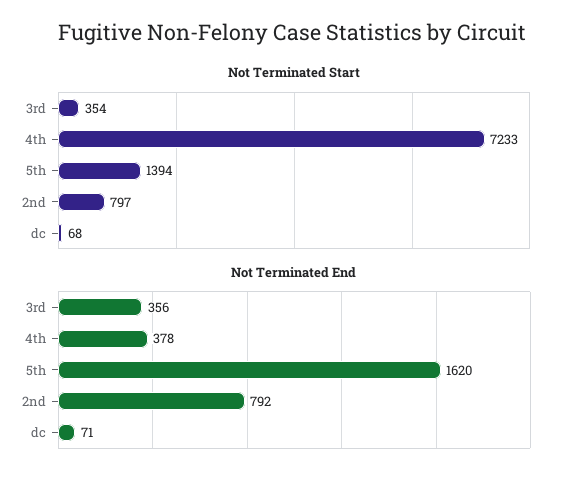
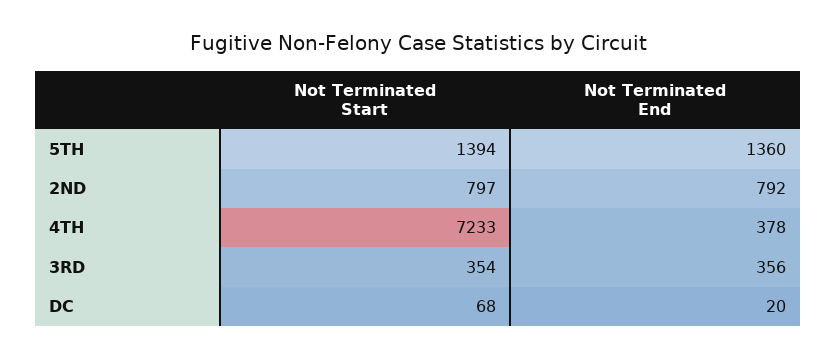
  {
    "Not Terminated Start": {
      "3rd": 354,
      "4th": 7233,
      "5th": 1394,
      "2nd": 797,
      "dc": 68
    },
    "Not Terminated End": {
      "3rd": 356,
      "4th": 378,
-     "5th": 1620,
+     "5th": 1360,
      "2nd": 792,
-     "dc": 71
+     "dc": 20
    }
  }

